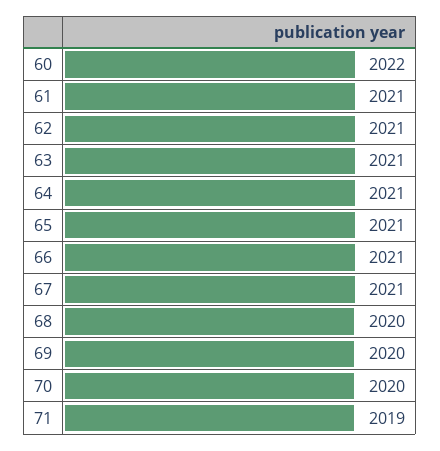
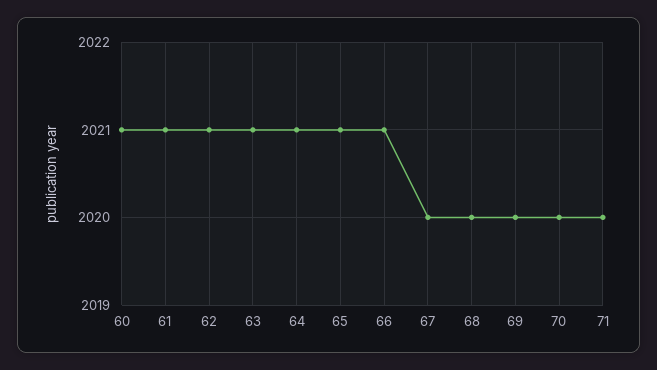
  {
-   "60": 2022,
+   "60": 2021,
    "61": 2021,
    "62": 2021,
    "63": 2021,
    "64": 2021,
    "65": 2021,
    "66": 2021,
-   "67": 2021,
+   "67": 2020,
    "68": 2020,
    "69": 2020,
    "70": 2020,
-   "71": 2019
+   "71": 2020
  }

